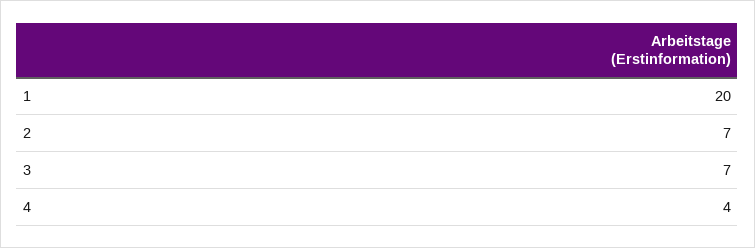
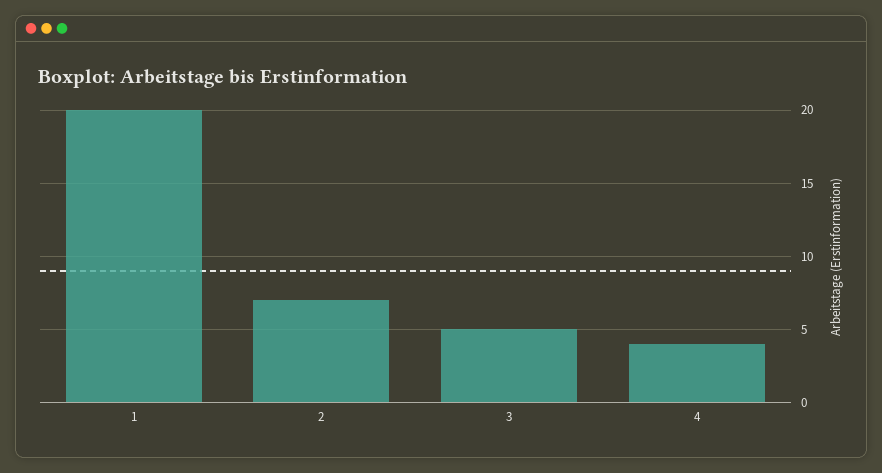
  {
    "1": 20,
    "2": 7,
-   "3": 7,
+   "3": 5,
    "4": 4
  }

